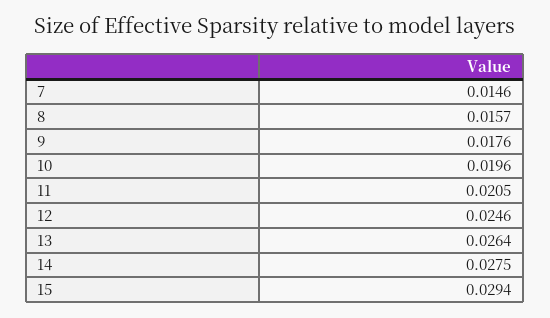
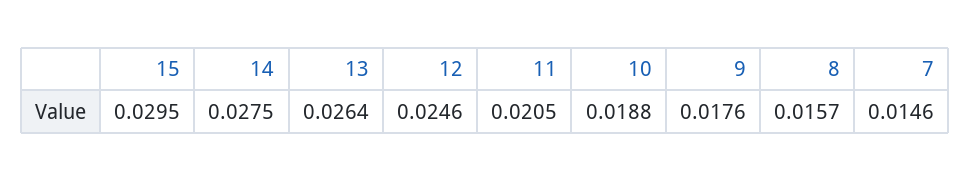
  {
    "7": 0.0146,
    "8": 0.0157,
    "9": 0.0176,
-   "10": 0.0196,
+   "10": 0.0188,
    "11": 0.0205,
    "12": 0.0246,
    "13": 0.0264,
    "14": 0.0275,
-   "15": 0.0294
+   "15": 0.0295
  }

